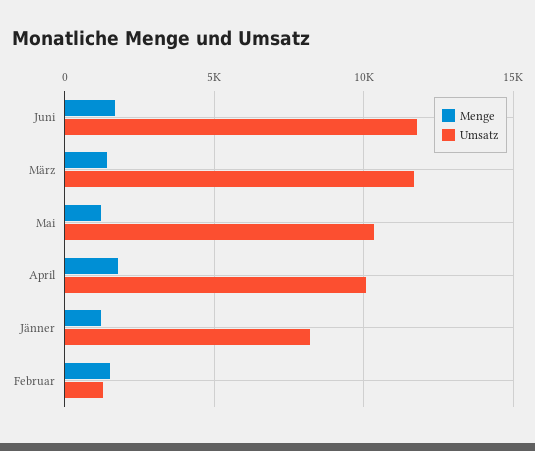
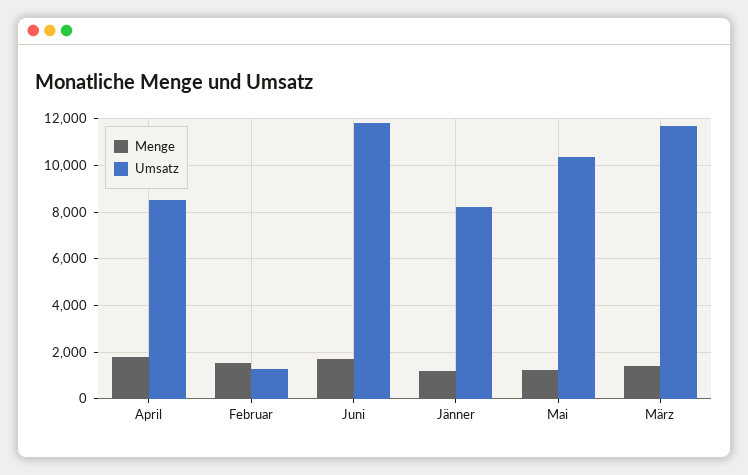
  {
    "Menge": {
      "Juni": 1500,
      "März": 1500,
      "Mai": 1000,
      "April": 2000,
      "Jänner": 1000,
      "Februar": 1500
    },
    "Umsatz": {
      "Juni": 12000,
      "März": 11500,
      "Mai": 10500,
-     "April": 10000,
+     "April": 8500,
      "Jänner": 8000,
      "Februar": 1500
    }
  }

